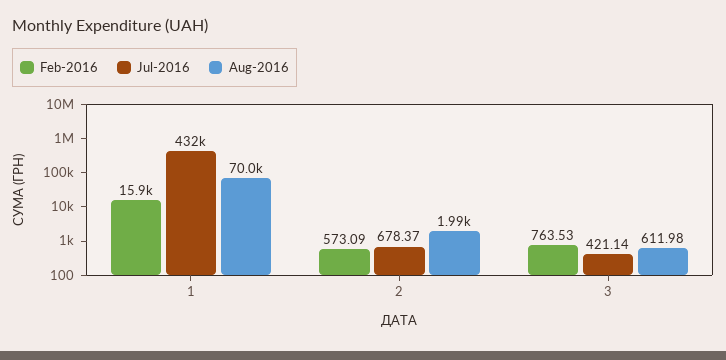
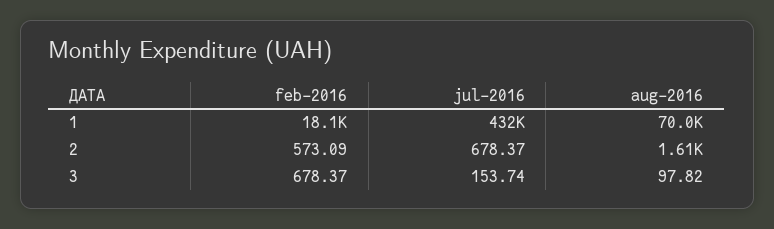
  {
    "Feb-2016": {
-     "1": 15900,
+     "1": 18100,
      "2": 573.09,
-     "3": 763.53
+     "3": 678.37
    },
    "Jul-2016": {
      "1": 432000,
      "2": 678.37,
-     "3": 421.14
+     "3": 153.74
    },
    "Aug-2016": {
      "1": 70000,
-     "2": 1990,
+     "2": 1610,
-     "3": 611.98
+     "3": 97.82
    }
  }

